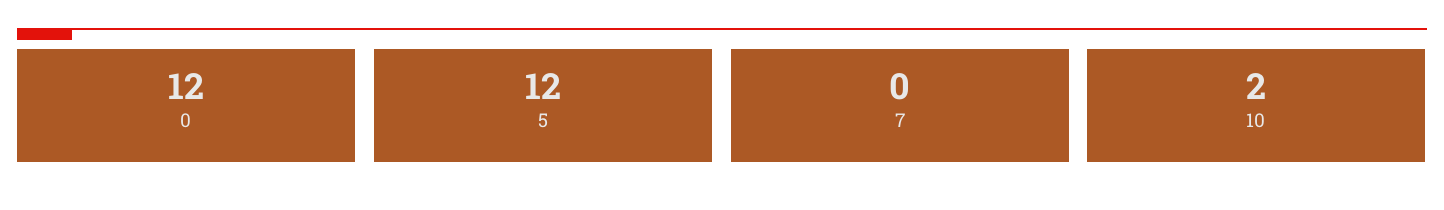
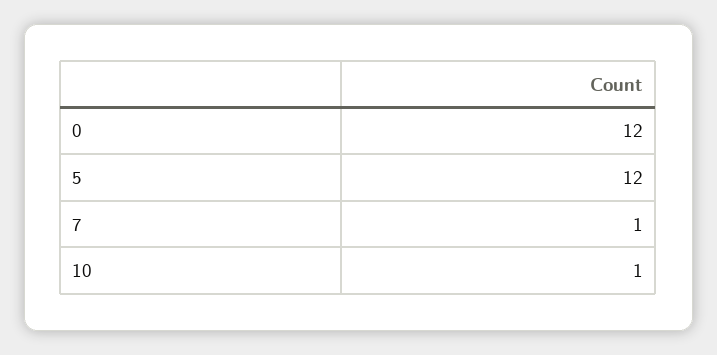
  {
    "0": 12,
    "5": 12,
-   "7": 0,
+   "7": 1,
-   "10": 2
+   "10": 1
  }

